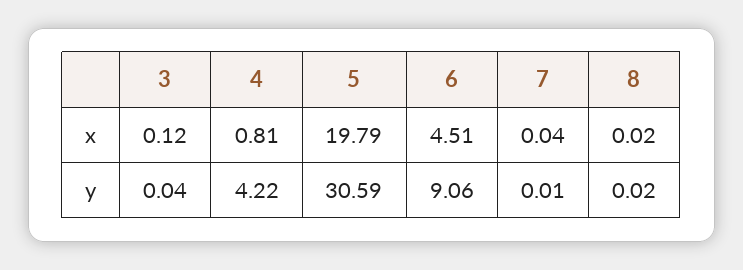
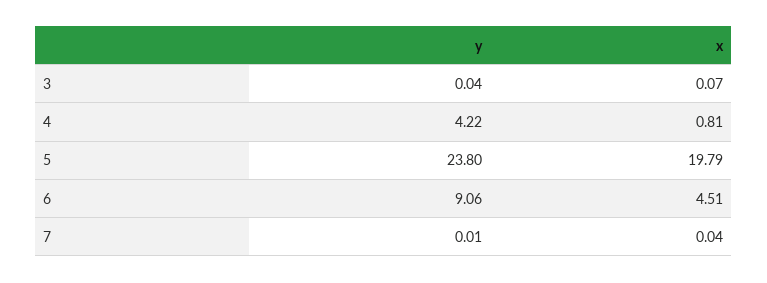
  {
    "3": {
-     "x": 0.12,
+     "x": 0.07,
      "y": 0.04
    },
    "4": {
      "x": 0.81,
      "y": 4.22
    },
    "5": {
      "x": 19.79,
-     "y": 30.59
+     "y": 23.8
    },
    "6": {
      "x": 4.51,
      "y": 9.06
    },
    "7": {
      "x": 0.04,
      "y": 0.01
-   },
+   }
-   "8": {
-     "x": 0.02,
-     "y": 0.02
-   }
  }

